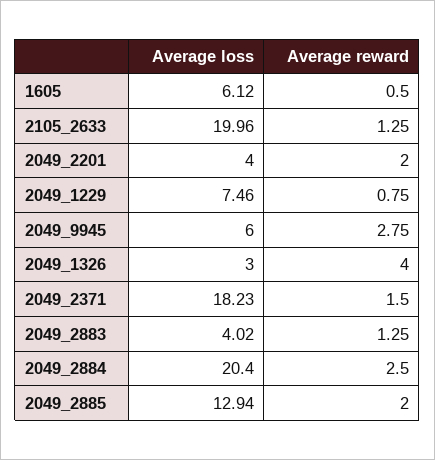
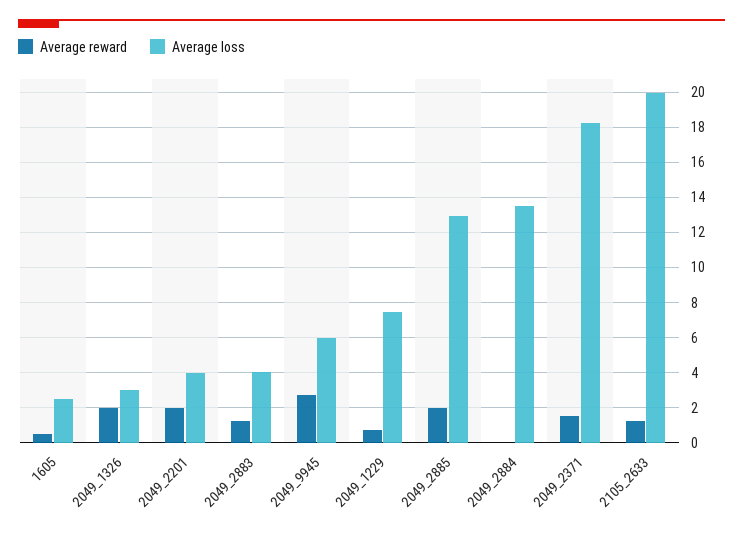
  {
    "Average loss": {
-     "1605": 6.12,
+     "1605": 2.5,
      "2105_2633": 19.96,
      "2049_2201": 4,
      "2049_1229": 7.46,
      "2049_9945": 6,
      "2049_1326": 3,
      "2049_2371": 18.23,
      "2049_2883": 4.02,
-     "2049_2884": 20.4,
+     "2049_2884": 13.5,
      "2049_2885": 12.94
    },
    "Average reward": {
      "1605": 0.5,
      "2105_2633": 1.25,
      "2049_2201": 2,
      "2049_1229": 0.75,
      "2049_9945": 2.75,
-     "2049_1326": 4,
+     "2049_1326": 2,
      "2049_2371": 1.5,
      "2049_2883": 1.25,
-     "2049_2884": 2.5,
+     "2049_2884": 0,
      "2049_2885": 2
    }
  }

